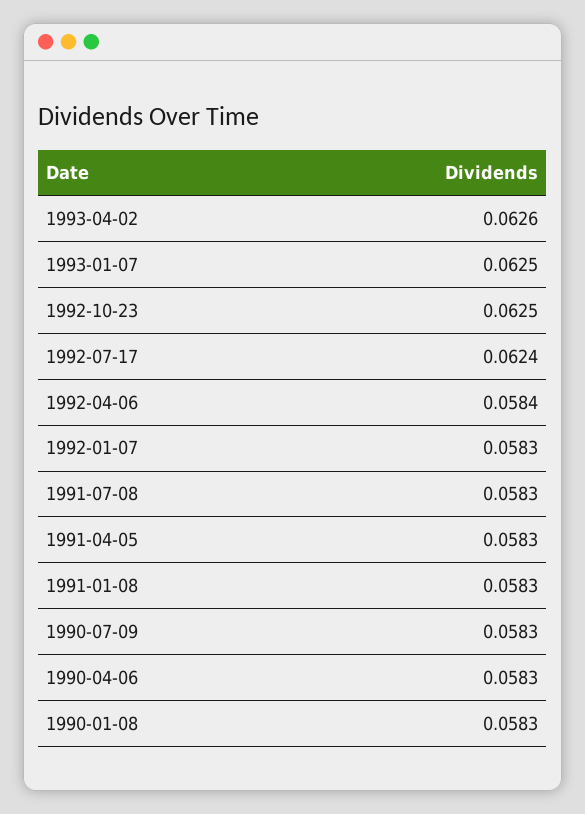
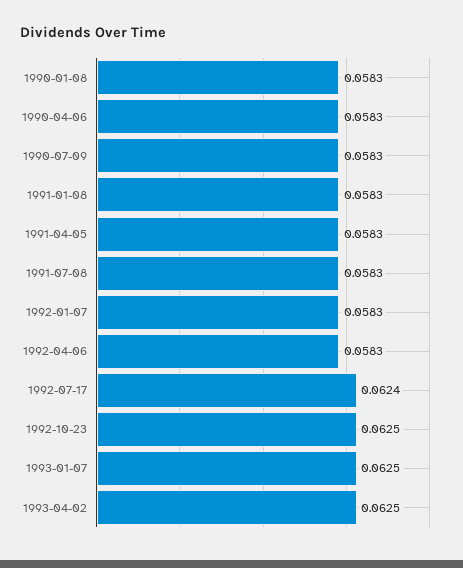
  {
-   "1993-04-02": 0.0626,
+   "1993-04-02": 0.0625,
    "1993-01-07": 0.0625,
    "1992-10-23": 0.0625,
    "1992-07-17": 0.0624,
-   "1992-04-06": 0.0584,
+   "1992-04-06": 0.0583,
    "1992-01-07": 0.0583,
    "1991-07-08": 0.0583,
    "1991-04-05": 0.0583,
    "1991-01-08": 0.0583,
    "1990-07-09": 0.0583,
    "1990-04-06": 0.0583,
    "1990-01-08": 0.0583
  }

